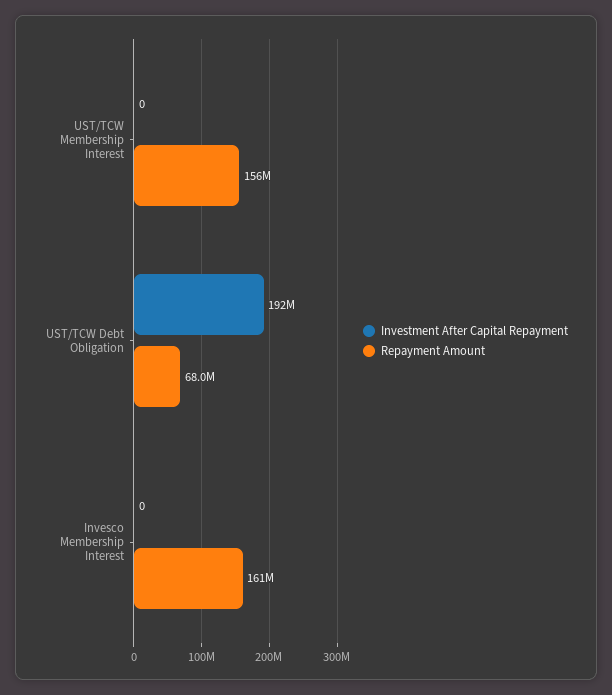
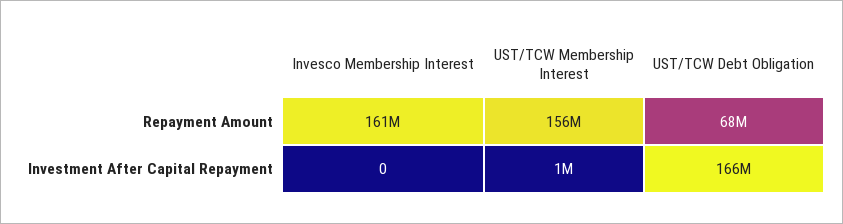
  {
    "Investment After Capital Repayment": {
-     "UST/TCW Membership Interest": 0,
+     "UST/TCW Membership Interest": 1000000,
-     "UST/TCW Debt Obligation": 192000000,
+     "UST/TCW Debt Obligation": 166000000,
      "Invesco Membership Interest": 0
    },
    "Repayment Amount": {
      "UST/TCW Membership Interest": 156000000,
      "UST/TCW Debt Obligation": 68000000,
      "Invesco Membership Interest": 161000000
    }
  }

